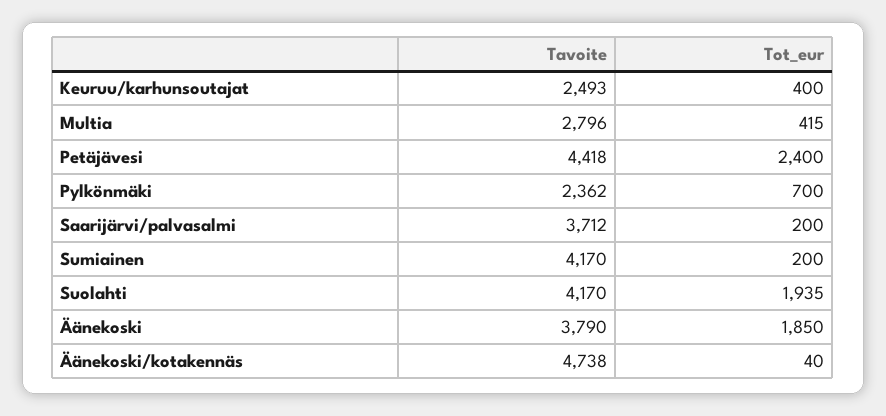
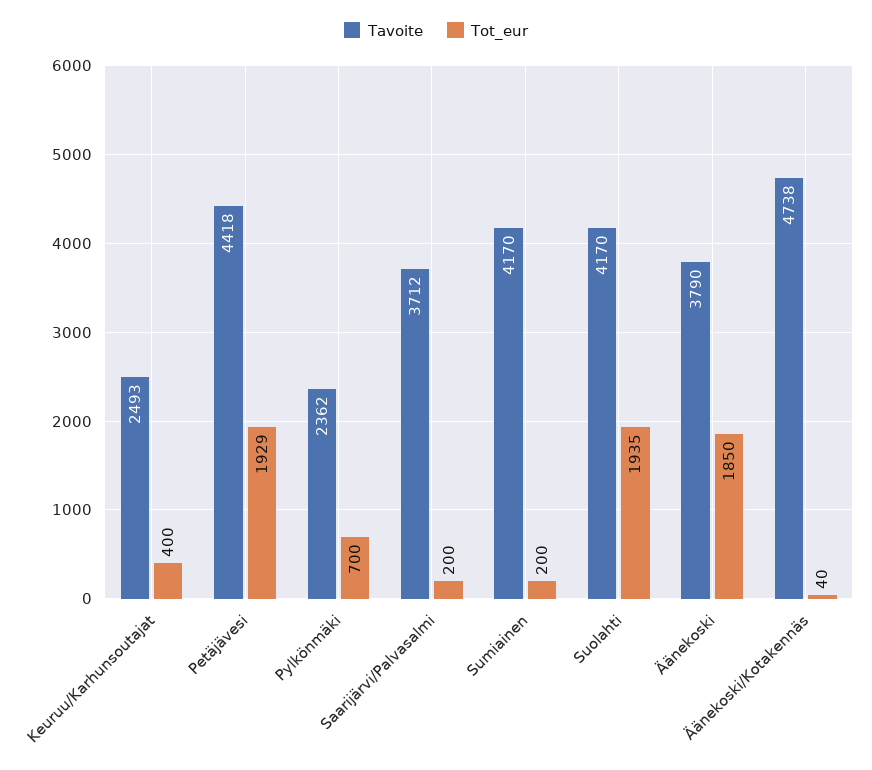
  {
    "Tavoite": {
      "Keuruu/karhunsoutajat": 2493,
-     "Multia": 2796,
      "Petäjävesi": 4418,
      "Pylkönmäki": 2362,
      "Saarijärvi/palvasalmi": 3712,
      "Sumiainen": 4170,
      "Suolahti": 4170,
      "Äänekoski": 3790,
      "Äänekoski/kotakennäs": 4738
    },
    "Tot_eur": {
      "Keuruu/karhunsoutajat": 400,
-     "Multia": 415,
-     "Petäjävesi": 2400,
+     "Petäjävesi": 1929,
      "Pylkönmäki": 700,
      "Saarijärvi/palvasalmi": 200,
      "Sumiainen": 200,
      "Suolahti": 1935,
      "Äänekoski": 1850,
      "Äänekoski/kotakennäs": 40
    }
  }

